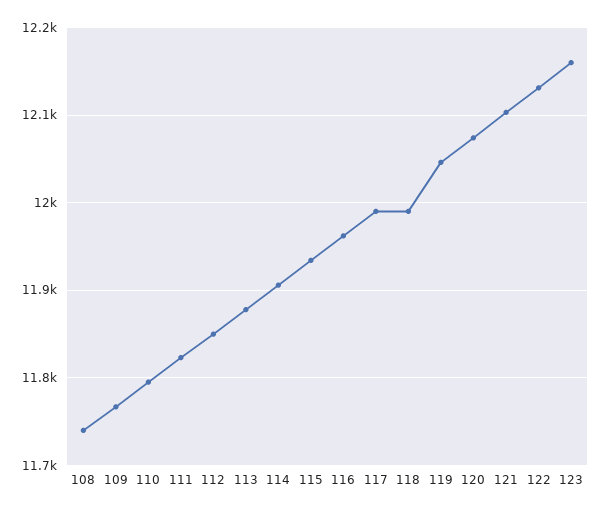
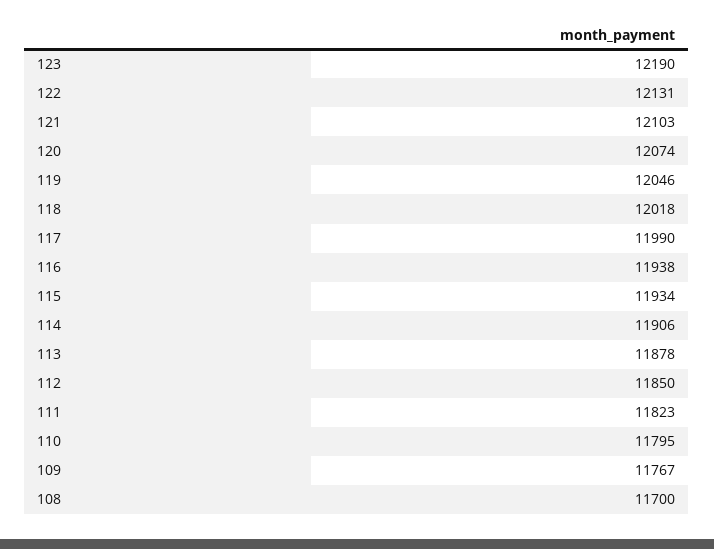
  {
-   "108": 11740,
+   "108": 11700,
    "109": 11767,
    "110": 11795,
    "111": 11823,
    "112": 11850,
    "113": 11878,
    "114": 11906,
    "115": 11934,
-   "116": 11960,
+   "116": 11938,
    "117": 11990,
-   "118": 11990,
+   "118": 12018,
    "119": 12046,
    "120": 12074,
    "121": 12103,
    "122": 12131,
-   "123": 12160
+   "123": 12190
  }

